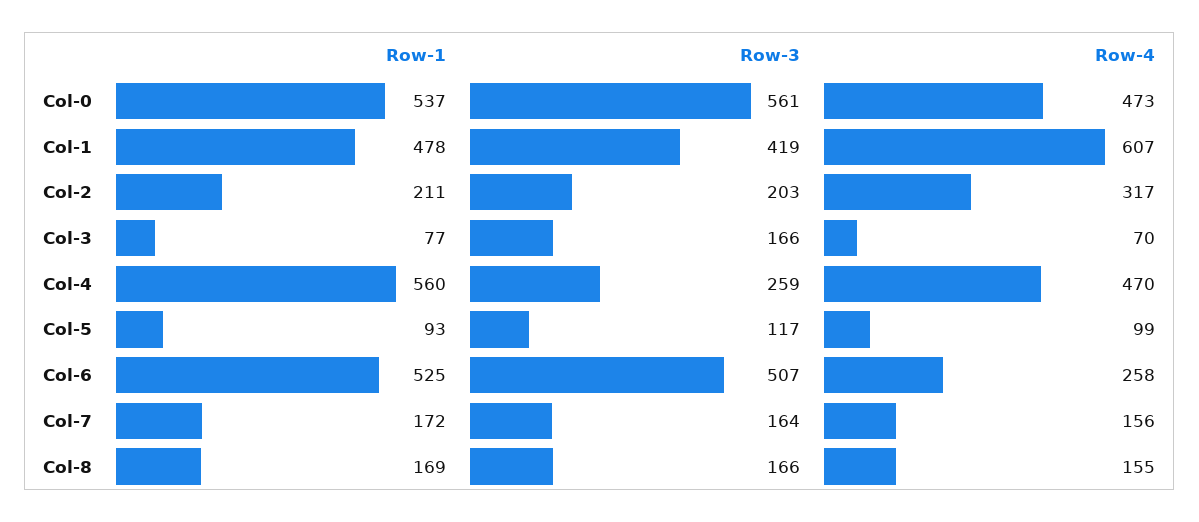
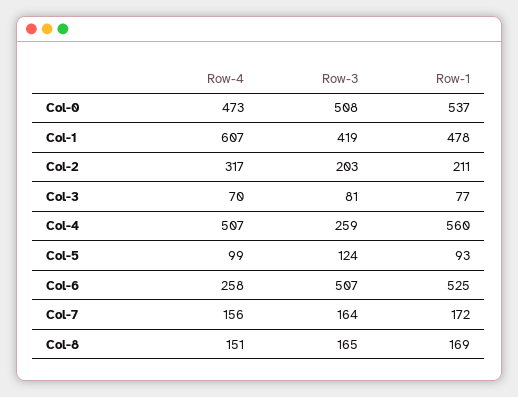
  {
    "Row-1": {
      "Col-0": 537,
      "Col-1": 478,
      "Col-2": 211,
      "Col-3": 77,
      "Col-4": 560,
      "Col-5": 93,
      "Col-6": 525,
      "Col-7": 172,
      "Col-8": 169
    },
    "Row-3": {
-     "Col-0": 561,
+     "Col-0": 508,
      "Col-1": 419,
      "Col-2": 203,
-     "Col-3": 166,
+     "Col-3": 81,
      "Col-4": 259,
-     "Col-5": 117,
+     "Col-5": 124,
      "Col-6": 507,
      "Col-7": 164,
-     "Col-8": 166
+     "Col-8": 165
    },
    "Row-4": {
      "Col-0": 473,
      "Col-1": 607,
      "Col-2": 317,
      "Col-3": 70,
-     "Col-4": 470,
+     "Col-4": 507,
      "Col-5": 99,
      "Col-6": 258,
      "Col-7": 156,
-     "Col-8": 155
+     "Col-8": 151
    }
  }

